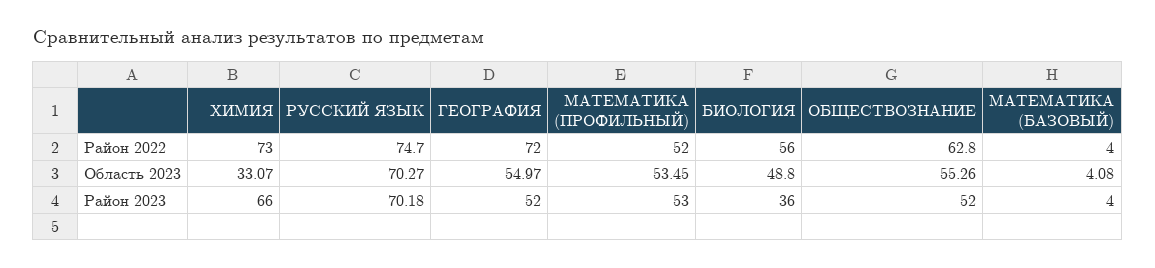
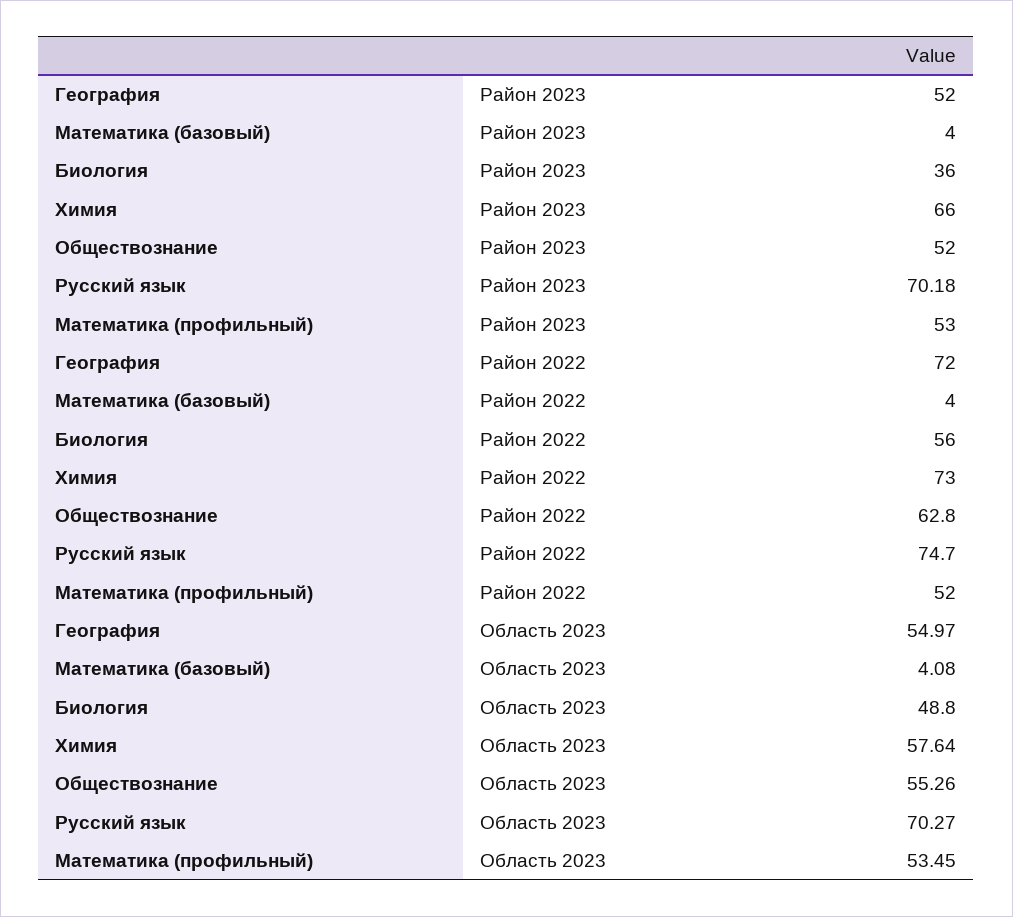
  {
    "ХИМИЯ": {
      "Район 2022": 73,
-     "Область 2023": 33.07,
+     "Область 2023": 57.64,
      "Район 2023": 66
    },
    "РУССКИЙ ЯЗЫК": {
      "Район 2022": 74.7,
      "Область 2023": 70.27,
      "Район 2023": 70.18
    },
    "ГЕОГРАФИЯ": {
      "Район 2022": 72,
      "Область 2023": 54.97,
      "Район 2023": 52
    },
    "МАТЕМАТИКА (ПРОФИЛЬНЫЙ)": {
      "Район 2022": 52,
      "Область 2023": 53.45,
      "Район 2023": 53
    },
    "БИОЛОГИЯ": {
      "Район 2022": 56,
      "Область 2023": 48.8,
      "Район 2023": 36
    },
    "ОБЩЕСТВОЗНАНИЕ": {
      "Район 2022": 62.8,
      "Область 2023": 55.26,
      "Район 2023": 52
    },
    "МАТЕМАТИКА (БАЗОВЫЙ)": {
      "Район 2022": 4,
      "Область 2023": 4.08,
      "Район 2023": 4
    }
  }

